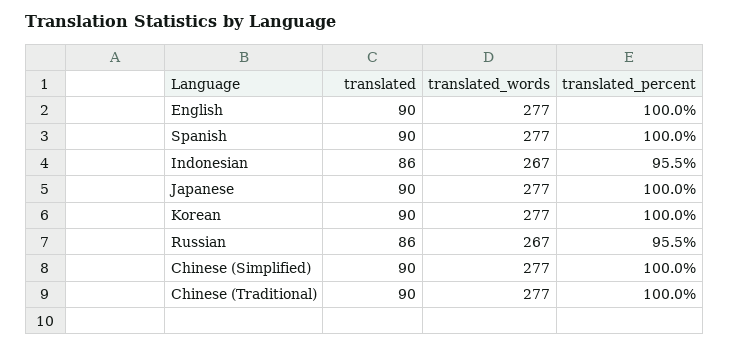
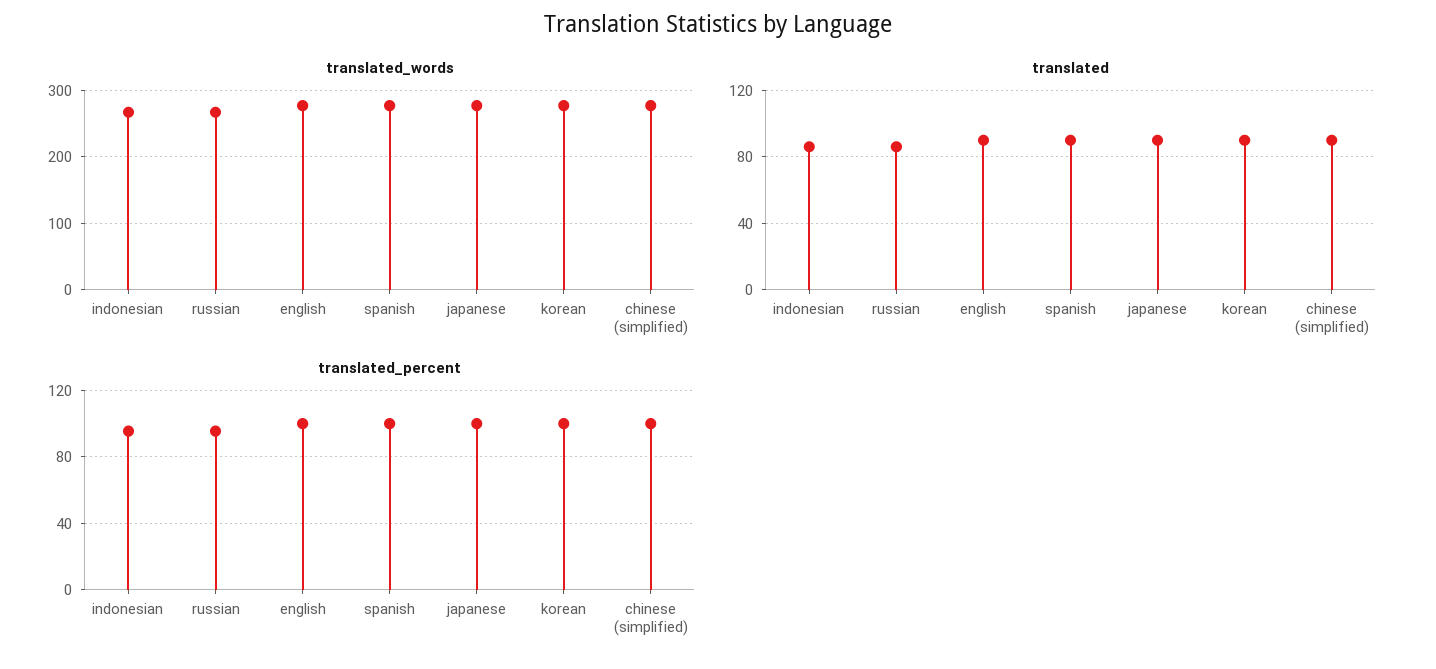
  {
    "translated": {
      "English": 90,
      "Spanish": 90,
      "Indonesian": 86,
      "Japanese": 90,
      "Korean": 90,
      "Russian": 86,
-     "Chinese (Simplified)": 90,
+     "Chinese (Simplified)": 90
-     "Chinese (Traditional)": 90
    },
    "translated_words": {
      "English": 277,
      "Spanish": 277,
      "Indonesian": 267,
      "Japanese": 277,
      "Korean": 277,
      "Russian": 267,
-     "Chinese (Simplified)": 277,
+     "Chinese (Simplified)": 277
-     "Chinese (Traditional)": 277
    },
    "translated_percent": {
      "English": 100,
      "Spanish": 100,
      "Indonesian": 95.5,
      "Japanese": 100,
      "Korean": 100,
      "Russian": 95.5,
-     "Chinese (Simplified)": 100,
+     "Chinese (Simplified)": 100
-     "Chinese (Traditional)": 100
    }
  }

